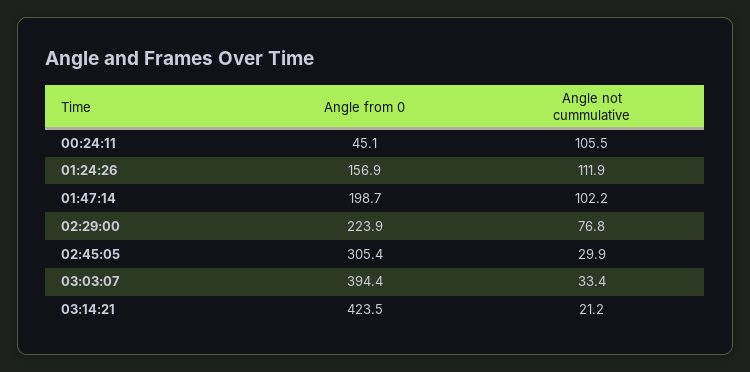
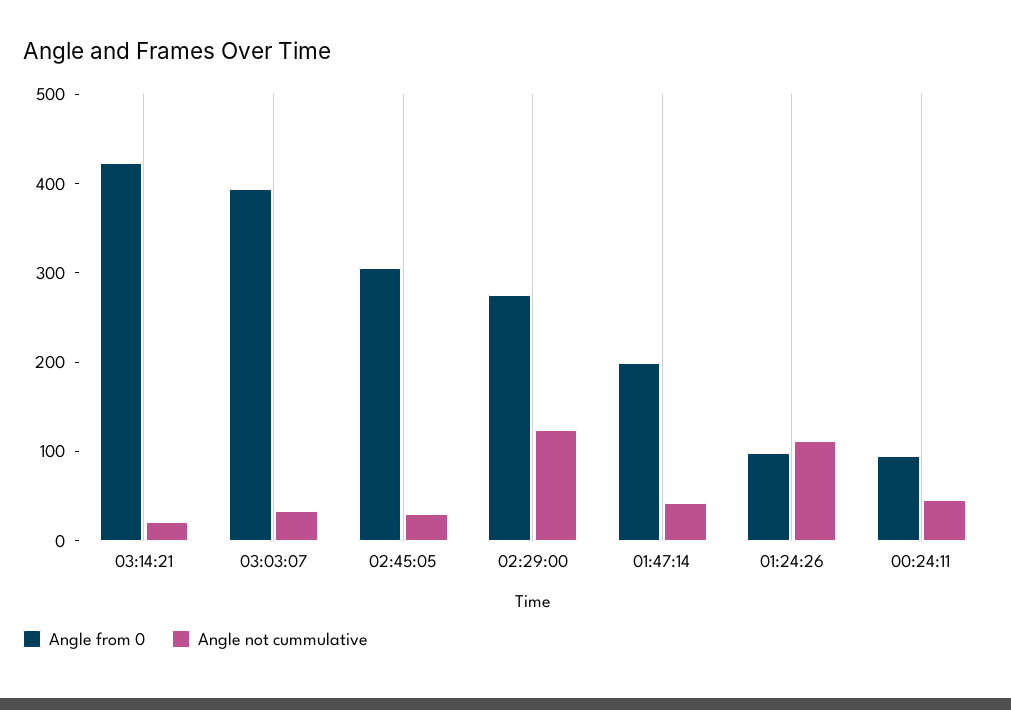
  {
    "Angle from 0": {
-     "00:24:11": 45.1,
+     "00:24:11": 100,
-     "01:24:26": 156.9,
+     "01:24:26": 100,
      "01:47:14": 198.7,
-     "02:29:00": 223.9,
+     "02:29:00": 280,
      "02:45:05": 305.4,
      "03:03:07": 394.4,
      "03:14:21": 423.5
    },
    "Angle not cummulative": {
-     "00:24:11": 105.5,
+     "00:24:11": 40,
      "01:24:26": 111.9,
-     "01:47:14": 102.2,
+     "01:47:14": 40,
-     "02:29:00": 76.8,
+     "02:29:00": 120,
      "02:45:05": 29.9,
      "03:03:07": 33.4,
      "03:14:21": 21.2
    }
  }

